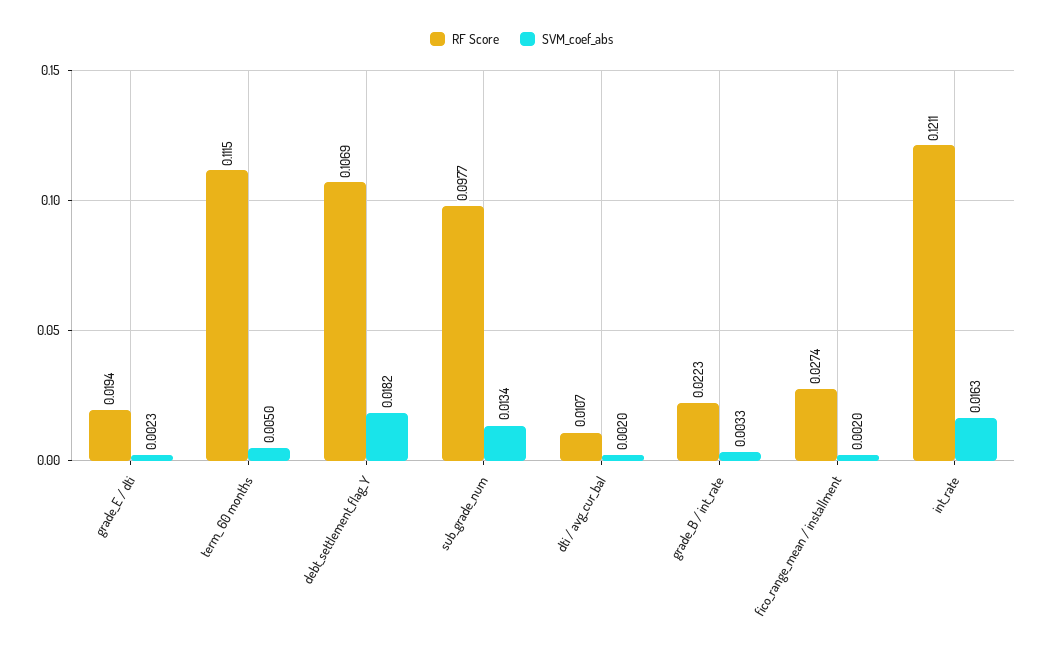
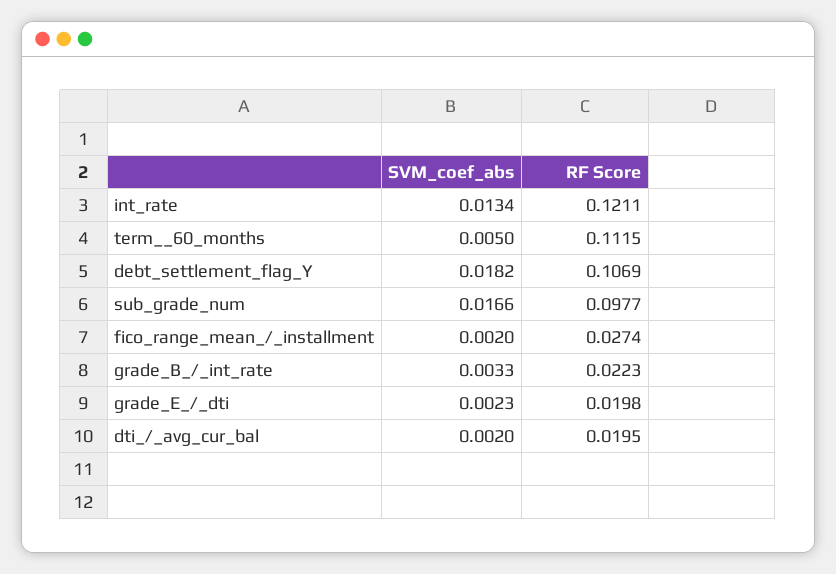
  {
    "RF Score": {
-     "grade_E / dti": 0.0194,
+     "grade_E / dti": 0.0198,
      "term_ 60 months": 0.1115,
      "debt_settlement_flag_Y": 0.1069,
      "sub_grade_num": 0.0977,
-     "dti / avg_cur_bal": 0.0107,
+     "dti / avg_cur_bal": 0.0195,
      "grade_B / int_rate": 0.0223,
      "fico_range_mean / installment": 0.0274,
      "int_rate": 0.1211
    },
    "SVM_coef_abs": {
      "grade_E / dti": 0.0023,
      "term_ 60 months": 0.005,
      "debt_settlement_flag_Y": 0.0182,
-     "sub_grade_num": 0.0134,
+     "sub_grade_num": 0.0166,
      "dti / avg_cur_bal": 0.002,
      "grade_B / int_rate": 0.0033,
      "fico_range_mean / installment": 0.002,
-     "int_rate": 0.0163
+     "int_rate": 0.0134
    }
  }

